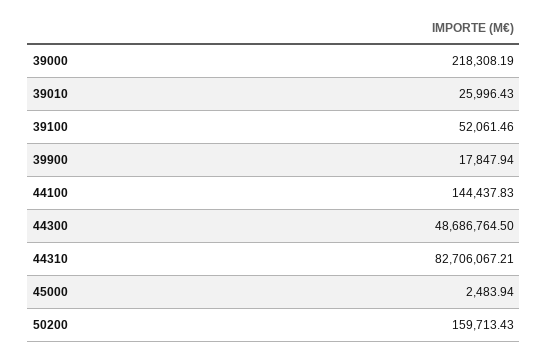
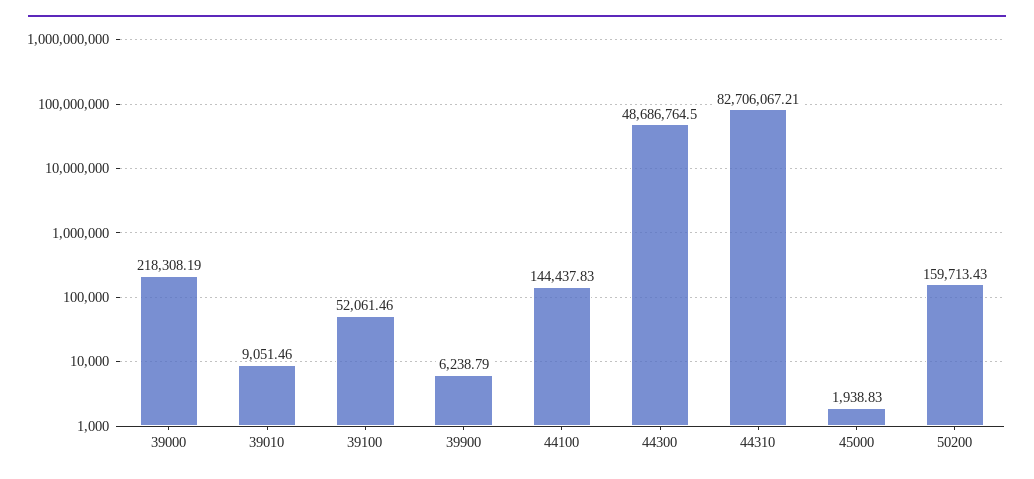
  {
    "39000": 218308.19,
-   "39010": 25996.43,
+   "39010": 9051.46,
    "39100": 52061.46,
-   "39900": 17847.94,
+   "39900": 6238.79,
    "44100": 144437.83,
    "44300": 48686764.5,
    "44310": 82706067.21,
-   "45000": 2483.94,
+   "45000": 1938.83,
    "50200": 159713.43
  }

